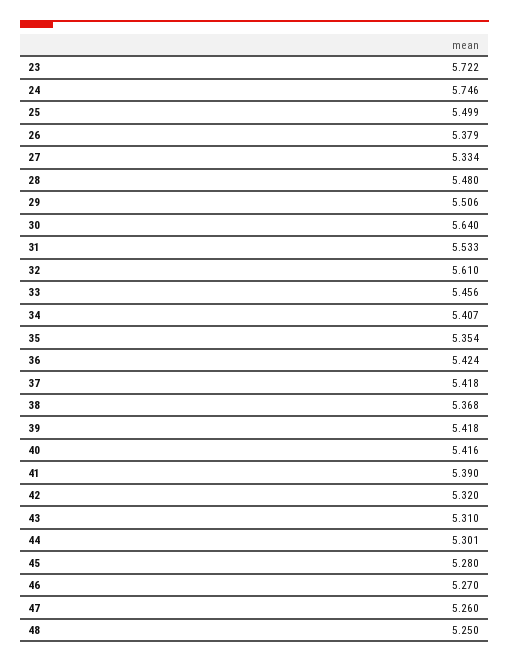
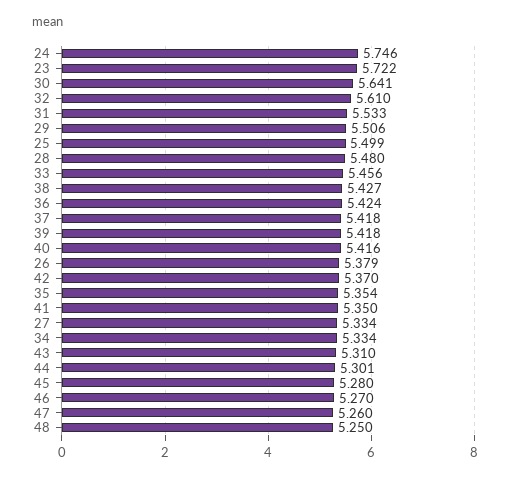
  {
    "23": 5.722,
    "24": 5.746,
    "25": 5.499,
    "26": 5.379,
    "27": 5.334,
    "28": 5.48,
    "29": 5.506,
-   "30": 5.64,
+   "30": 5.641,
    "31": 5.533,
    "32": 5.61,
    "33": 5.456,
-   "34": 5.407,
+   "34": 5.334,
    "35": 5.354,
    "36": 5.424,
    "37": 5.418,
-   "38": 5.368,
+   "38": 5.427,
    "39": 5.418,
    "40": 5.416,
-   "41": 5.39,
+   "41": 5.35,
-   "42": 5.32,
+   "42": 5.37,
    "43": 5.31,
    "44": 5.301,
    "45": 5.28,
    "46": 5.27,
    "47": 5.26,
    "48": 5.25
  }

